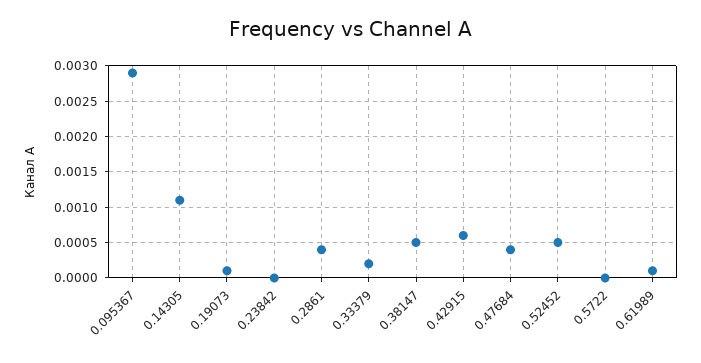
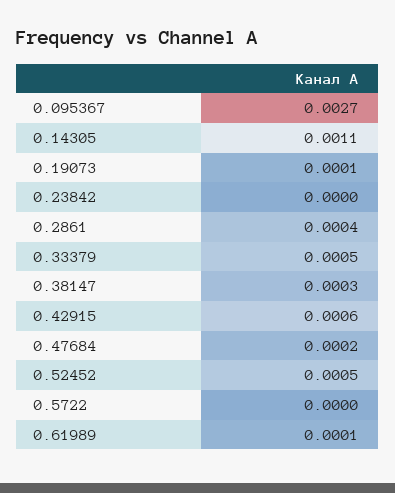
  {
-   "0.095367": 0.0029,
+   "0.095367": 0.0027,
    "0.14305": 0.0011,
    "0.19073": 0.0001,
    "0.23842": 0,
    "0.2861": 0.0004,
-   "0.33379": 0.0002,
+   "0.33379": 0.0005,
-   "0.38147": 0.0005,
+   "0.38147": 0.0003,
    "0.42915": 0.0006,
-   "0.47684": 0.0004,
+   "0.47684": 0.0002,
    "0.52452": 0.0005,
    "0.5722": 0,
    "0.61989": 0.0001
  }

